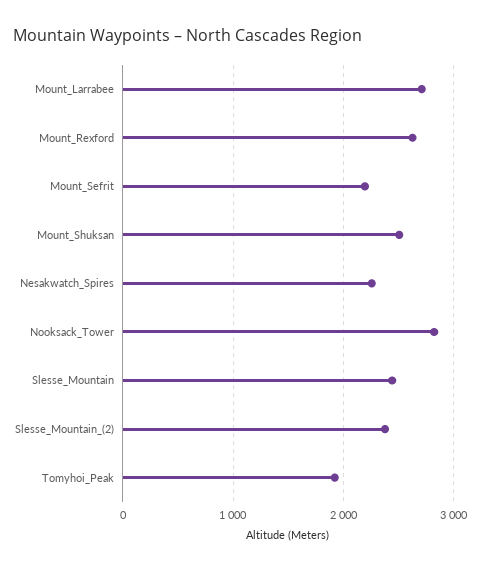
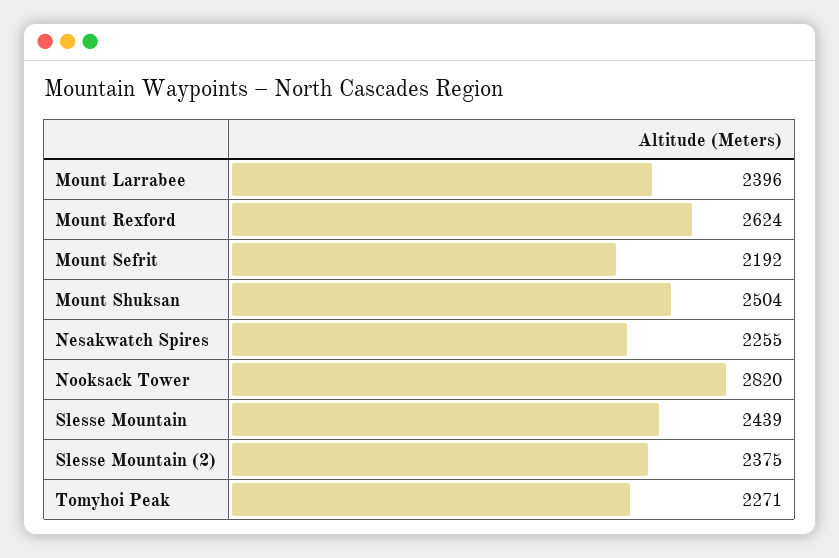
  {
-   "Mount_Larrabee": 2700,
+   "Mount_Larrabee": 2396,
    "Mount_Rexford": 2624,
    "Mount_Sefrit": 2192,
    "Mount_Shuksan": 2504,
    "Nesakwatch_Spires": 2255,
    "Nooksack_Tower": 2820,
    "Slesse_Mountain": 2439,
    "Slesse_Mountain_(2)": 2375,
-   "Tomyhoi_Peak": 1900
+   "Tomyhoi_Peak": 2271
  }

